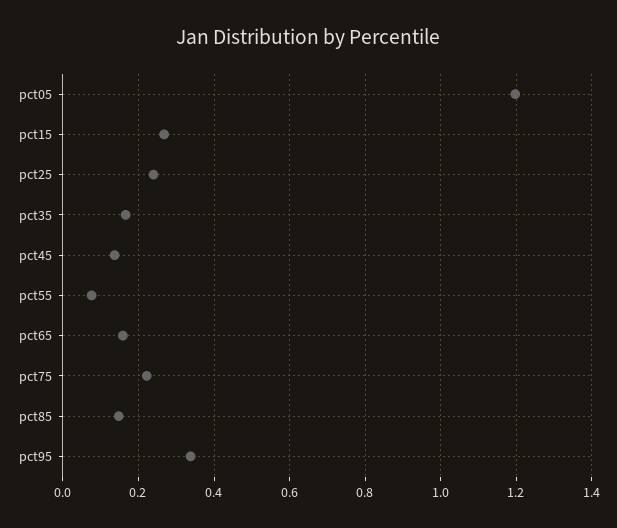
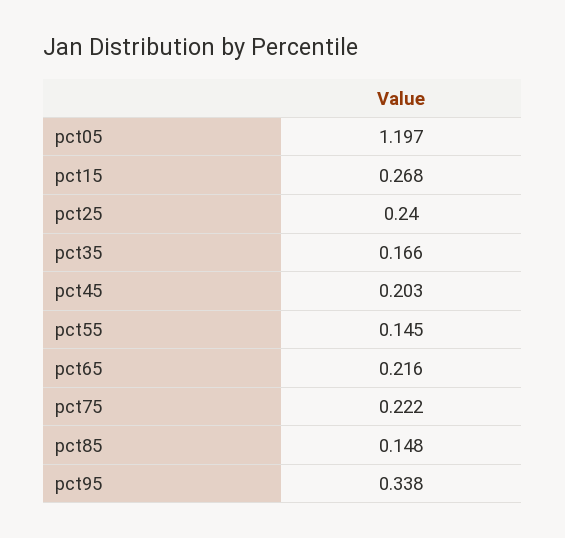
  {
    "pct05": 1.197,
    "pct15": 0.268,
    "pct25": 0.24,
    "pct35": 0.166,
-   "pct45": 0.14,
+   "pct45": 0.203,
-   "pct55": 0.08,
+   "pct55": 0.145,
-   "pct65": 0.16,
+   "pct65": 0.216,
    "pct75": 0.222,
    "pct85": 0.148,
    "pct95": 0.338
  }

